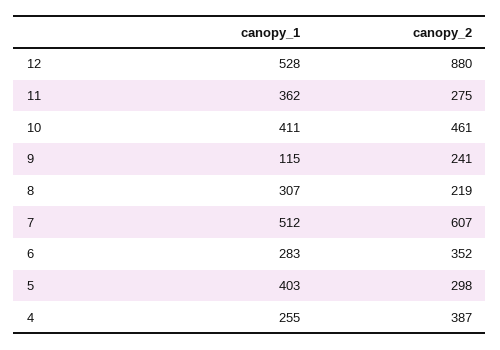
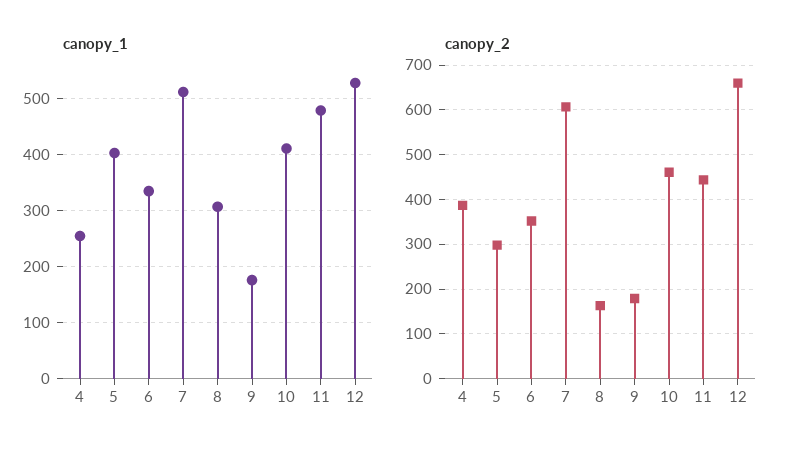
  {
    "canopy_1": {
      "12": 528,
-     "11": 362,
+     "11": 480,
      "10": 411,
-     "9": 115,
+     "9": 180,
      "8": 307,
      "7": 512,
-     "6": 283,
+     "6": 340,
      "5": 403,
      "4": 255
    },
    "canopy_2": {
-     "12": 880,
+     "12": 660,
-     "11": 275,
+     "11": 440,
      "10": 461,
-     "9": 241,
+     "9": 180,
-     "8": 219,
+     "8": 160,
      "7": 607,
      "6": 352,
      "5": 298,
      "4": 387
    }
  }

